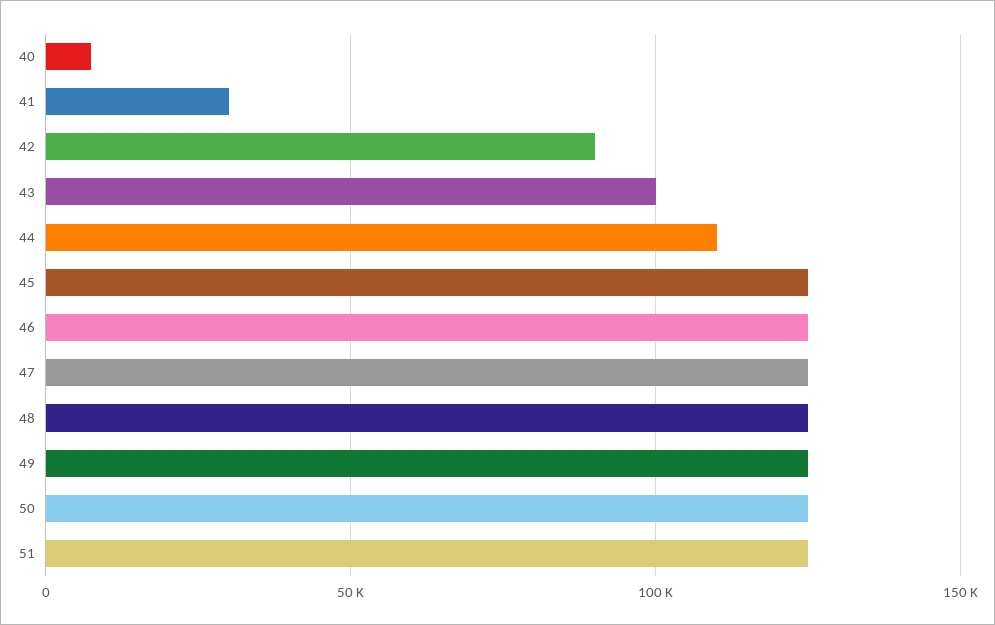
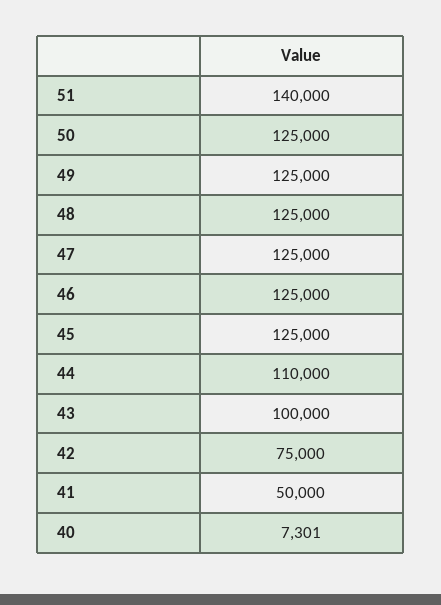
  {
    "40": 7301,
-   "41": 30000,
+   "41": 50000,
-   "42": 90000,
+   "42": 75000,
    "43": 100000,
    "44": 110000,
    "45": 125000,
    "46": 125000,
    "47": 125000,
    "48": 125000,
    "49": 125000,
    "50": 125000,
-   "51": 125000
+   "51": 140000
  }

